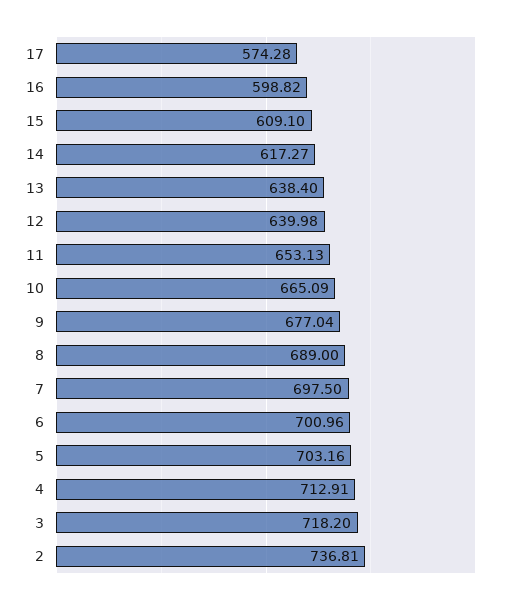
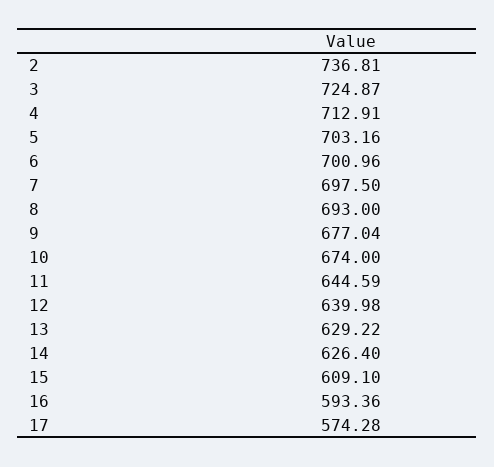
  {
    "17": 574.28,
-   "16": 598.82,
+   "16": 593.36,
    "15": 609.1,
-   "14": 617.27,
+   "14": 626.4,
-   "13": 638.4,
+   "13": 629.22,
    "12": 639.98,
-   "11": 653.13,
+   "11": 644.59,
-   "10": 665.09,
+   "10": 674,
    "9": 677.04,
-   "8": 689,
+   "8": 693,
    "7": 697.5,
    "6": 700.96,
    "5": 703.16,
    "4": 712.91,
-   "3": 718.2,
+   "3": 724.87,
    "2": 736.81
  }

